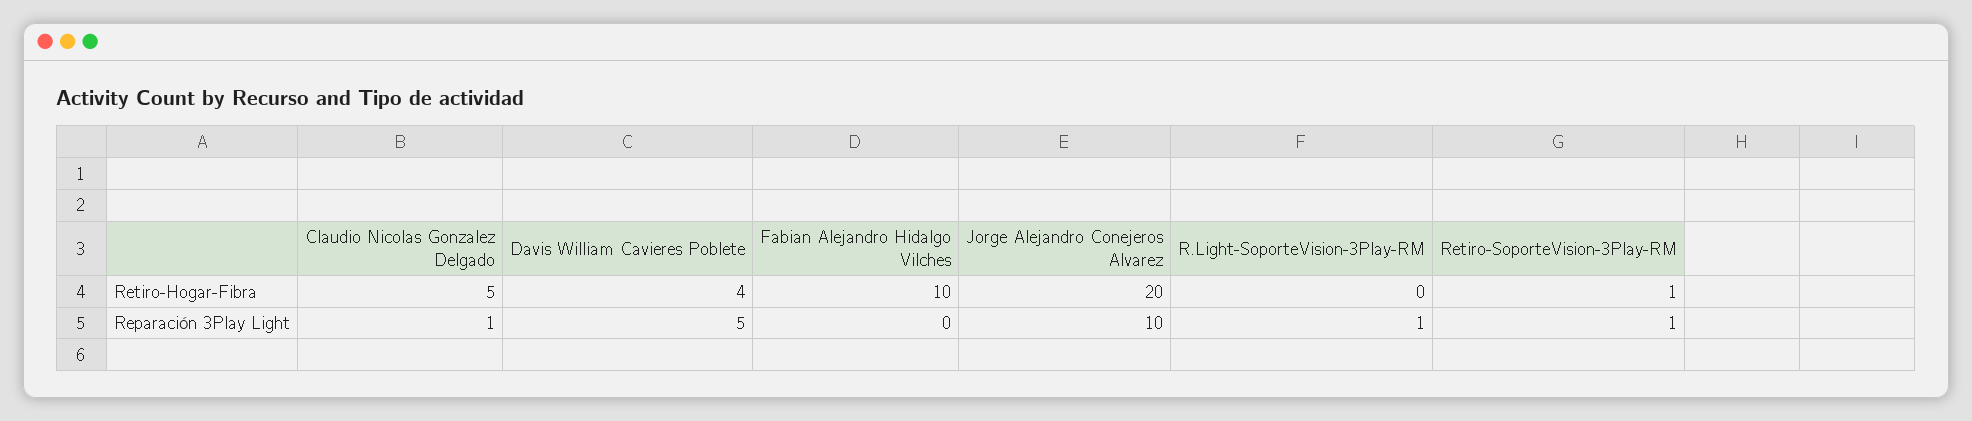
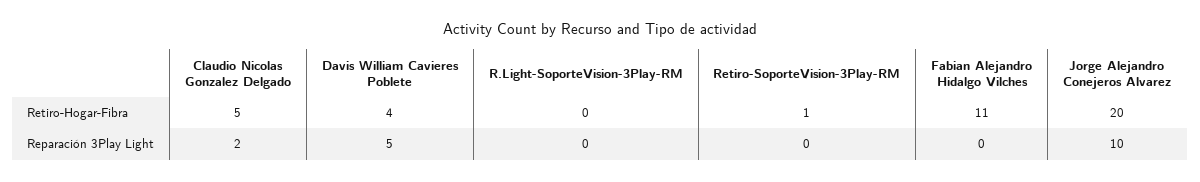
  {
    "Claudio Nicolas Gonzalez Delgado": {
      "Retiro-Hogar-Fibra": 5,
-     "Reparación 3Play Light": 1
+     "Reparación 3Play Light": 2
    },
    "Davis William Cavieres Poblete": {
      "Retiro-Hogar-Fibra": 4,
      "Reparación 3Play Light": 5
    },
    "Fabian Alejandro Hidalgo Vilches": {
-     "Retiro-Hogar-Fibra": 10,
+     "Retiro-Hogar-Fibra": 11,
      "Reparación 3Play Light": 0
    },
    "Jorge Alejandro Conejeros Alvarez": {
      "Retiro-Hogar-Fibra": 20,
      "Reparación 3Play Light": 10
    },
    "R.Light-SoporteVision-3Play-RM": {
      "Retiro-Hogar-Fibra": 0,
-     "Reparación 3Play Light": 1
+     "Reparación 3Play Light": 0
    },
    "Retiro-SoporteVision-3Play-RM": {
      "Retiro-Hogar-Fibra": 1,
-     "Reparación 3Play Light": 1
+     "Reparación 3Play Light": 0
    }
  }

